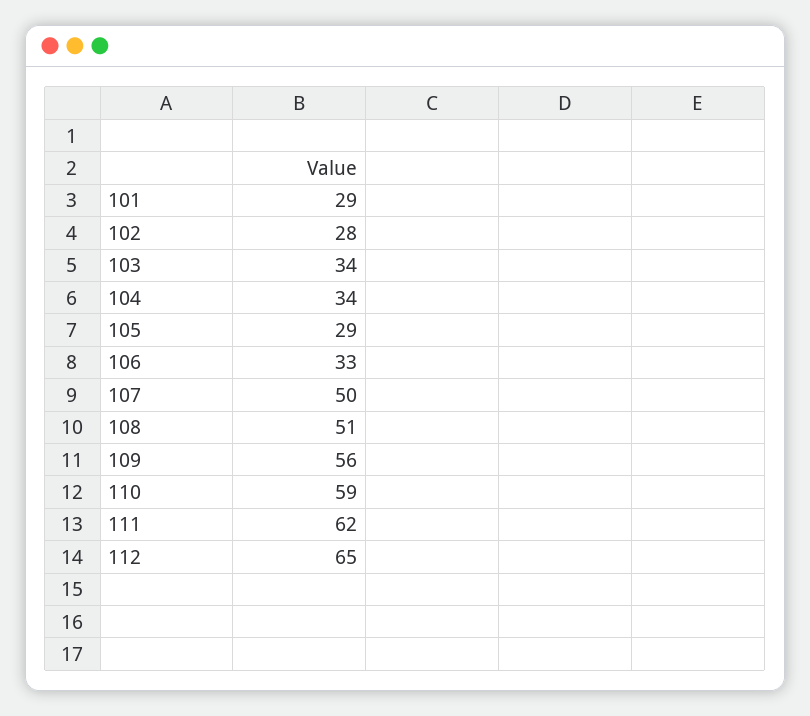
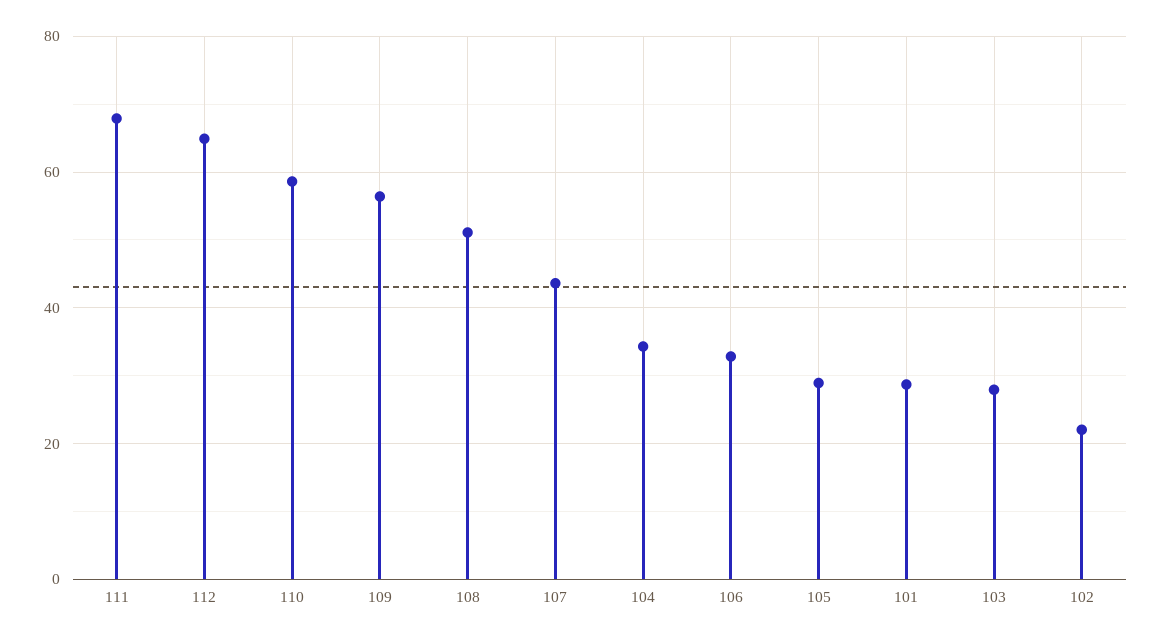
  {
    "101": 29,
-   "102": 28,
+   "102": 22,
-   "103": 34,
+   "103": 28,
    "104": 34,
    "105": 29,
    "106": 33,
-   "107": 50,
+   "107": 44,
    "108": 51,
    "109": 56,
    "110": 59,
-   "111": 62,
+   "111": 68,
    "112": 65
  }

